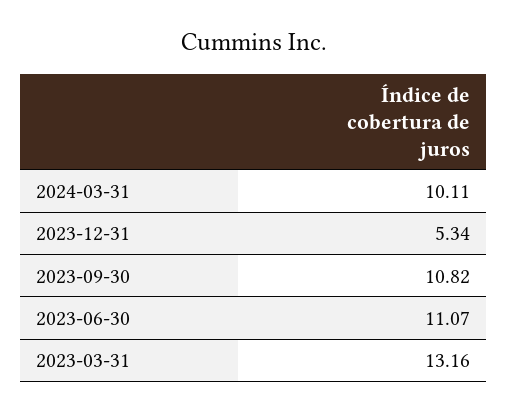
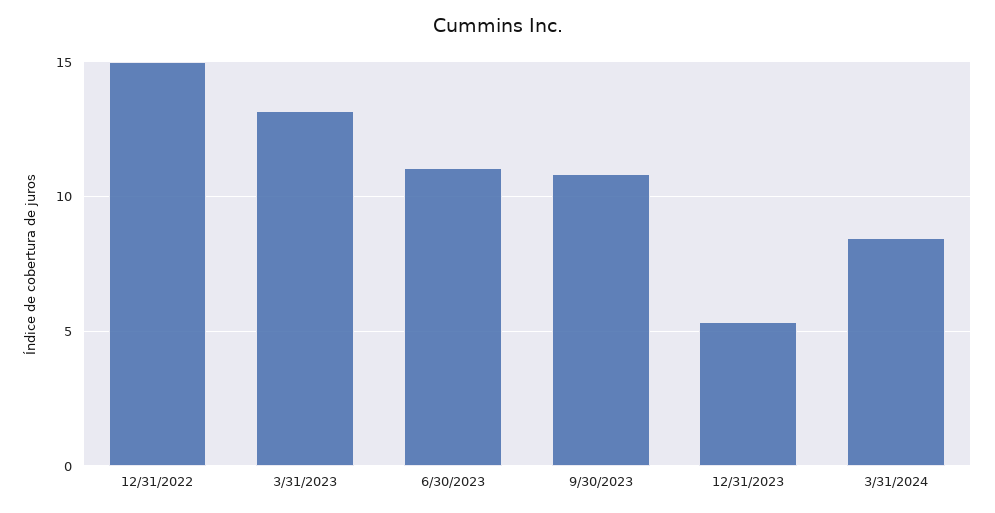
  {
-   "2024-03-31": 10.11,
+   "2024-03-31": 8.5,
    "2023-12-31": 5.34,
    "2023-09-30": 10.82,
    "2023-06-30": 11.07,
-   "2023-03-31": 13.16
+   "2023-03-31": 13.16,
+   "12/31/2022": 15
  }

